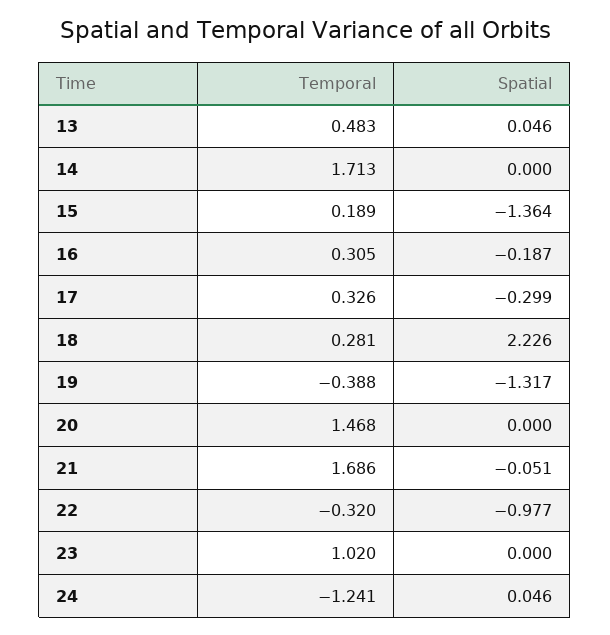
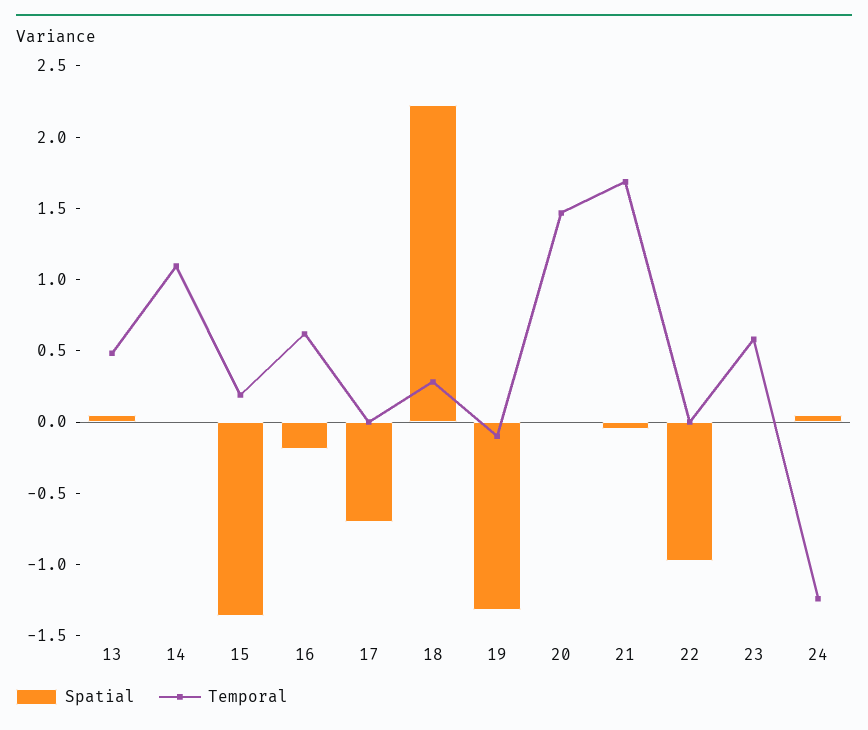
  {
    "Temporal": {
      "13": 0.483,
-     "14": 1.713,
+     "14": 1.1,
      "15": 0.189,
-     "16": 0.305,
+     "16": 0.6,
-     "17": 0.326,
+     "17": 0,
      "18": 0.281,
-     "19": -0.388,
+     "19": -0.1,
      "20": 1.468,
      "21": 1.686,
-     "22": -0.32,
+     "22": 0,
-     "23": 1.02,
+     "23": 0.6,
      "24": -1.241
    },
    "Spatial": {
      "13": 0.046,
      "14": 0,
      "15": -1.364,
      "16": -0.187,
-     "17": -0.299,
+     "17": -0.7,
      "18": 2.226,
      "19": -1.317,
      "20": 0,
      "21": -0.051,
      "22": -0.977,
      "23": 0,
      "24": 0.046
    }
  }

